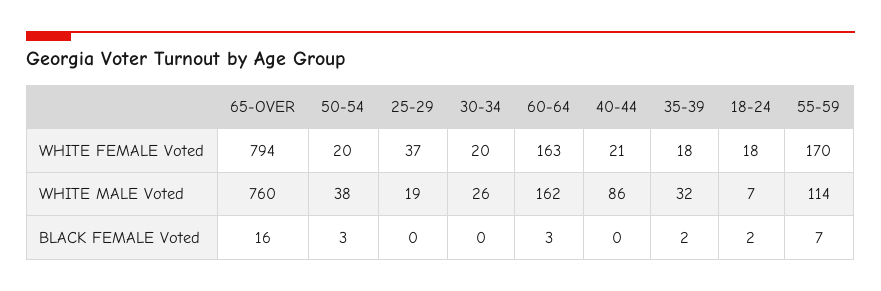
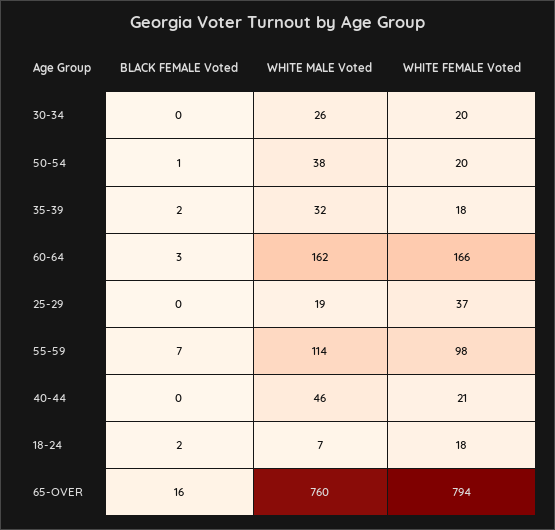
  {
    "65-OVER": {
      "WHITE FEMALE Voted": 794,
      "WHITE MALE Voted": 760,
      "BLACK FEMALE Voted": 16
    },
    "50-54": {
      "WHITE FEMALE Voted": 20,
      "WHITE MALE Voted": 38,
-     "BLACK FEMALE Voted": 3
+     "BLACK FEMALE Voted": 1
    },
    "25-29": {
      "WHITE FEMALE Voted": 37,
      "WHITE MALE Voted": 19,
      "BLACK FEMALE Voted": 0
    },
    "30-34": {
      "WHITE FEMALE Voted": 20,
      "WHITE MALE Voted": 26,
      "BLACK FEMALE Voted": 0
    },
    "60-64": {
-     "WHITE FEMALE Voted": 163,
+     "WHITE FEMALE Voted": 166,
      "WHITE MALE Voted": 162,
      "BLACK FEMALE Voted": 3
    },
    "40-44": {
      "WHITE FEMALE Voted": 21,
-     "WHITE MALE Voted": 86,
+     "WHITE MALE Voted": 46,
      "BLACK FEMALE Voted": 0
    },
    "35-39": {
      "WHITE FEMALE Voted": 18,
      "WHITE MALE Voted": 32,
      "BLACK FEMALE Voted": 2
    },
    "18-24": {
      "WHITE FEMALE Voted": 18,
      "WHITE MALE Voted": 7,
      "BLACK FEMALE Voted": 2
    },
    "55-59": {
-     "WHITE FEMALE Voted": 170,
+     "WHITE FEMALE Voted": 98,
      "WHITE MALE Voted": 114,
      "BLACK FEMALE Voted": 7
    }
  }

